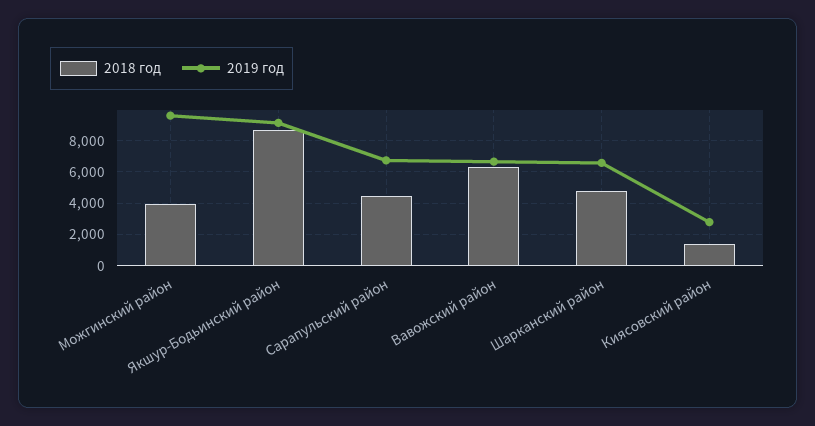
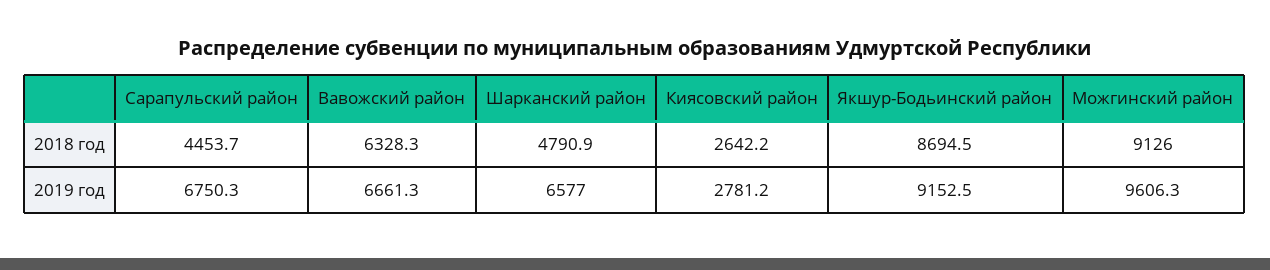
  {
    "2018 год": {
-     "Можгинский район": 4000,
+     "Можгинский район": 9126,
      "Якшур-Бодьинский район": 8694.5,
      "Сарапульский район": 4453.7,
      "Вавожский район": 6328.3,
      "Шарканский район": 4790.9,
-     "Киясовский район": 1500
+     "Киясовский район": 2642.2
    },
    "2019 год": {
      "Можгинский район": 9606.3,
      "Якшур-Бодьинский район": 9152.5,
      "Сарапульский район": 6750.3,
      "Вавожский район": 6661.3,
      "Шарканский район": 6577,
      "Киясовский район": 2781.2
    }
  }

